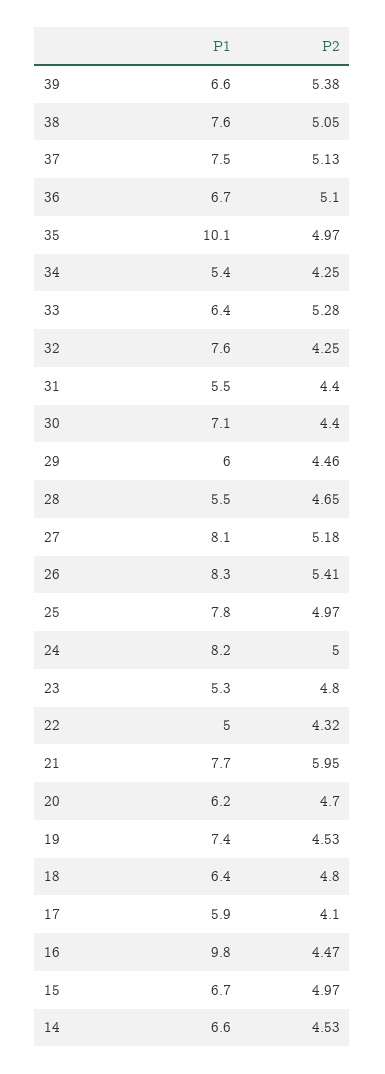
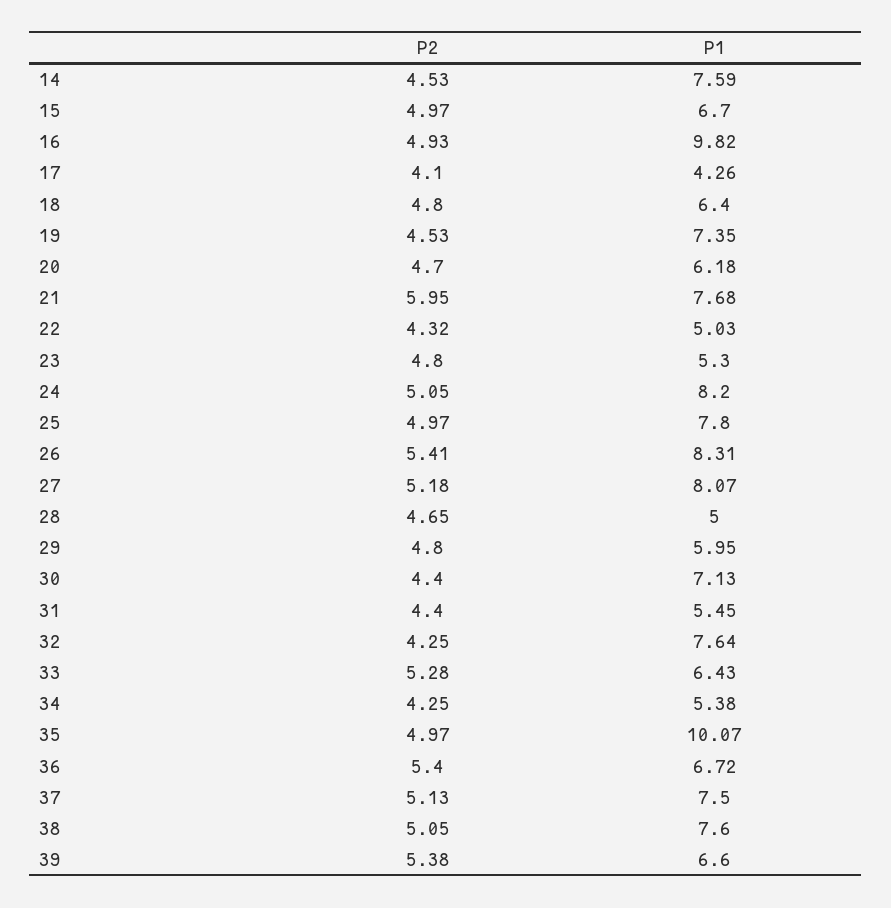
  {
    "P1": {
      "39": 6.6,
      "38": 7.6,
      "37": 7.5,
      "36": 6.72,
      "35": 10.07,
      "34": 5.38,
      "33": 6.43,
      "32": 7.64,
      "31": 5.45,
      "30": 7.13,
      "29": 5.95,
-     "28": 5.5,
+     "28": 5,
      "27": 8.07,
      "26": 8.31,
      "25": 7.8,
      "24": 8.2,
      "23": 5.3,
      "22": 5.03,
      "21": 7.68,
      "20": 6.18,
      "19": 7.35,
      "18": 6.4,
-     "17": 5.9,
+     "17": 4.26,
      "16": 9.82,
      "15": 6.7,
-     "14": 6.6
+     "14": 7.59
    },
    "P2": {
      "39": 5.38,
      "38": 5.05,
      "37": 5.13,
-     "36": 5.1,
+     "36": 5.4,
      "35": 4.97,
      "34": 4.25,
      "33": 5.28,
      "32": 4.25,
      "31": 4.4,
      "30": 4.4,
-     "29": 4.46,
+     "29": 4.8,
      "28": 4.65,
      "27": 5.18,
      "26": 5.41,
      "25": 4.97,
-     "24": 5,
+     "24": 5.05,
      "23": 4.8,
      "22": 4.32,
      "21": 5.95,
      "20": 4.7,
      "19": 4.53,
      "18": 4.8,
      "17": 4.1,
-     "16": 4.47,
+     "16": 4.93,
      "15": 4.97,
      "14": 4.53
    }
  }

